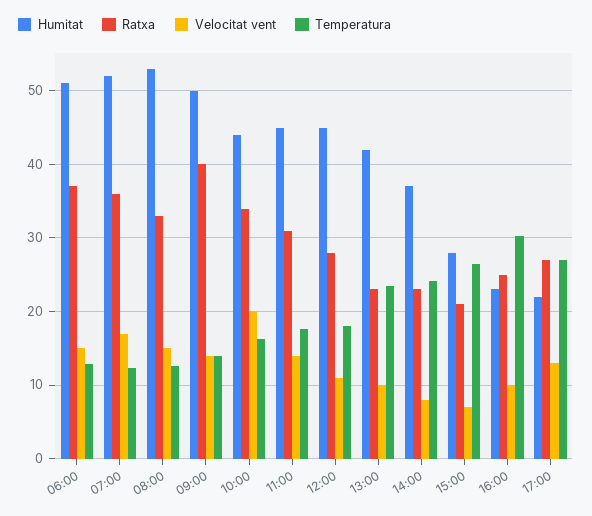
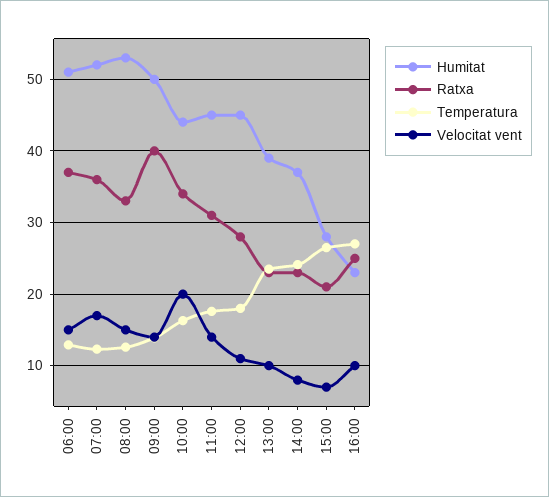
  {
    "Humitat": {
      "06:00": 51,
      "07:00": 52,
      "08:00": 53,
      "09:00": 50,
      "10:00": 44,
      "11:00": 45,
      "12:00": 45,
-     "13:00": 42,
+     "13:00": 39,
      "14:00": 37,
      "15:00": 28,
-     "16:00": 23,
+     "16:00": 23
-     "17:00": 22
    },
    "Ratxa": {
      "06:00": 37,
      "07:00": 36,
      "08:00": 33,
      "09:00": 40,
      "10:00": 34,
      "11:00": 31,
      "12:00": 28,
      "13:00": 23,
      "14:00": 23,
      "15:00": 21,
-     "16:00": 25,
+     "16:00": 25
-     "17:00": 27
    },
    "Velocitat vent": {
      "06:00": 15,
      "07:00": 17,
      "08:00": 15,
      "09:00": 14,
      "10:00": 20,
      "11:00": 14,
      "12:00": 11,
      "13:00": 10,
      "14:00": 8,
      "15:00": 7,
-     "16:00": 10,
+     "16:00": 10
-     "17:00": 13
    },
    "Temperatura": {
      "06:00": 13,
      "07:00": 12,
      "08:00": 13,
      "09:00": 14,
      "10:00": 16,
      "11:00": 18,
      "12:00": 18,
      "13:00": 24,
      "14:00": 24,
      "15:00": 27,
-     "16:00": 30,
+     "16:00": 27
-     "17:00": 27
    }
  }

